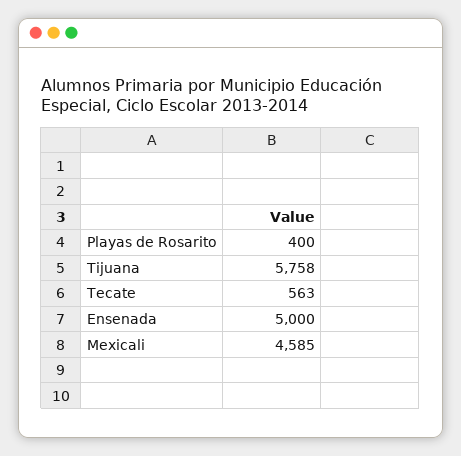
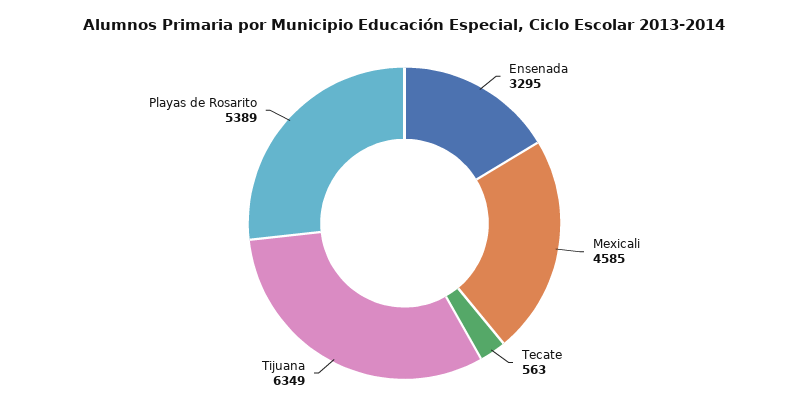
  {
-   "Playas de Rosarito": 400,
+   "Playas de Rosarito": 5389,
-   "Tijuana": 5758,
+   "Tijuana": 6349,
    "Tecate": 563,
-   "Ensenada": 5000,
+   "Ensenada": 3295,
    "Mexicali": 4585
  }

